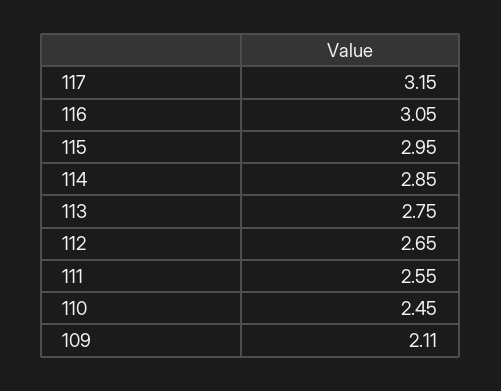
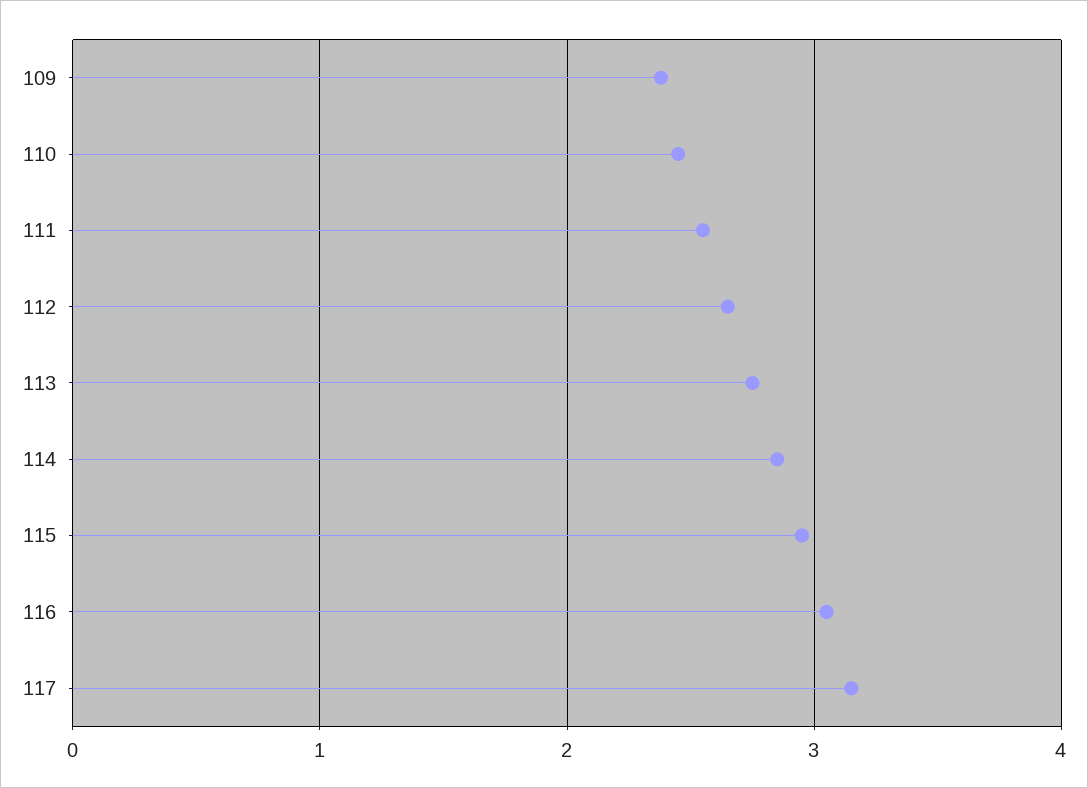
  {
    "117": 3.15,
    "116": 3.05,
    "115": 2.95,
    "114": 2.85,
    "113": 2.75,
    "112": 2.65,
    "111": 2.55,
    "110": 2.45,
-   "109": 2.11
+   "109": 2.4
  }

